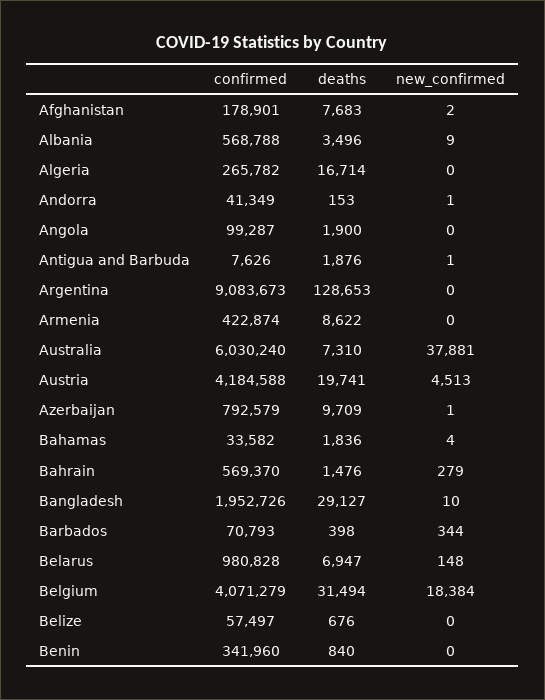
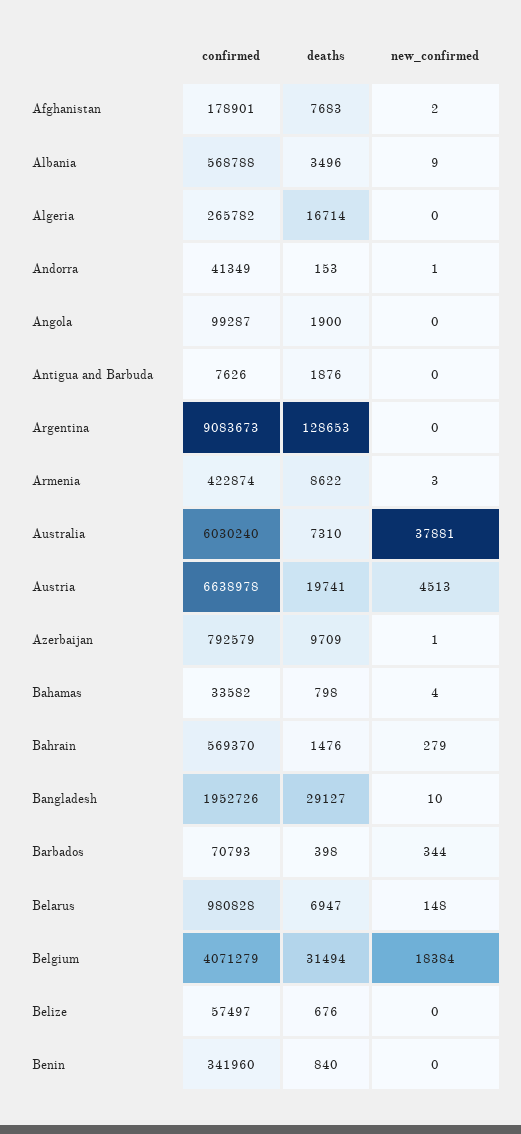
  {
    "confirmed": {
      "Afghanistan": 178901,
      "Albania": 568788,
      "Algeria": 265782,
      "Andorra": 41349,
      "Angola": 99287,
      "Antigua and Barbuda": 7626,
      "Argentina": 9083673,
      "Armenia": 422874,
      "Australia": 6030240,
-     "Austria": 4184588,
+     "Austria": 6638978,
      "Azerbaijan": 792579,
      "Bahamas": 33582,
      "Bahrain": 569370,
      "Bangladesh": 1952726,
      "Barbados": 70793,
      "Belarus": 980828,
      "Belgium": 4071279,
      "Belize": 57497,
      "Benin": 341960
    },
    "deaths": {
      "Afghanistan": 7683,
      "Albania": 3496,
      "Algeria": 16714,
      "Andorra": 153,
      "Angola": 1900,
      "Antigua and Barbuda": 1876,
      "Argentina": 128653,
      "Armenia": 8622,
      "Australia": 7310,
      "Austria": 19741,
      "Azerbaijan": 9709,
-     "Bahamas": 1836,
+     "Bahamas": 798,
      "Bahrain": 1476,
      "Bangladesh": 29127,
      "Barbados": 398,
      "Belarus": 6947,
      "Belgium": 31494,
      "Belize": 676,
      "Benin": 840
    },
    "new_confirmed": {
      "Afghanistan": 2,
      "Albania": 9,
      "Algeria": 0,
      "Andorra": 1,
      "Angola": 0,
-     "Antigua and Barbuda": 1,
+     "Antigua and Barbuda": 0,
      "Argentina": 0,
-     "Armenia": 0,
+     "Armenia": 3,
      "Australia": 37881,
      "Austria": 4513,
      "Azerbaijan": 1,
      "Bahamas": 4,
      "Bahrain": 279,
      "Bangladesh": 10,
      "Barbados": 344,
      "Belarus": 148,
      "Belgium": 18384,
      "Belize": 0,
      "Benin": 0
    }
  }

